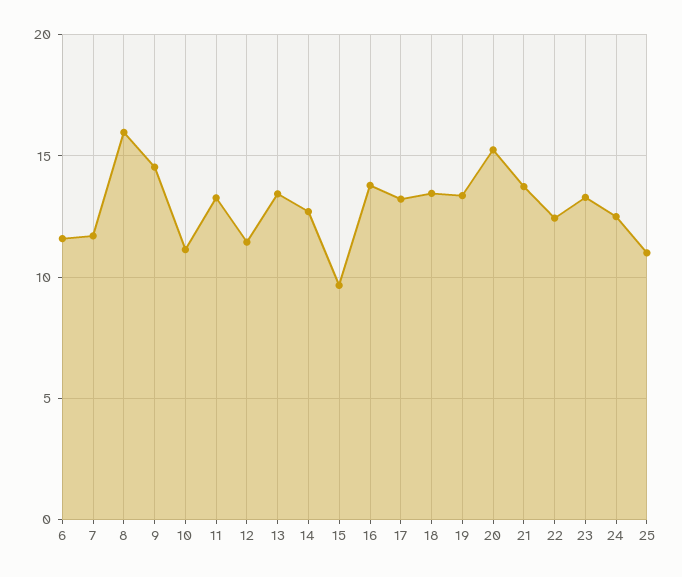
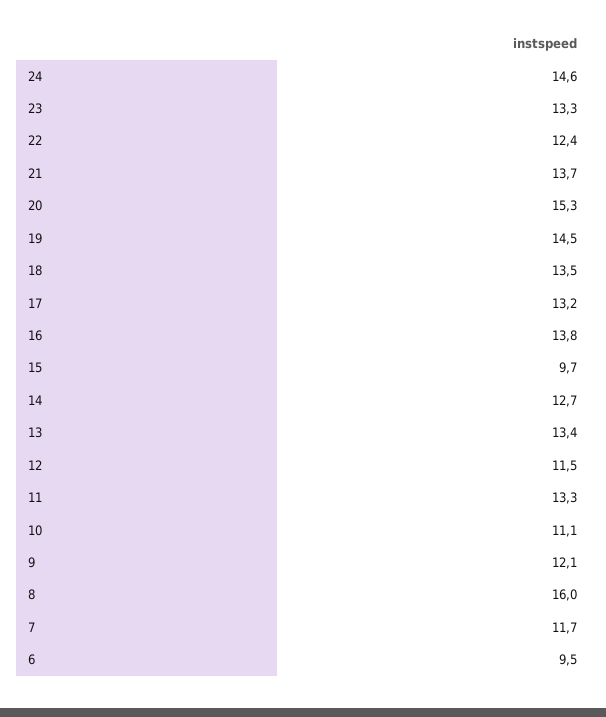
  {
-   "6": 11.5,
+   "6": 9.5,
    "7": 11.7,
    "8": 16,
-   "9": 14.5,
+   "9": 12.1,
    "10": 11.1,
    "11": 13.3,
    "12": 11.5,
    "13": 13.4,
    "14": 12.7,
    "15": 9.7,
    "16": 13.8,
    "17": 13.2,
    "18": 13.5,
-   "19": 13.5,
+   "19": 14.5,
    "20": 15.3,
    "21": 13.7,
    "22": 12.4,
    "23": 13.3,
-   "24": 12.5,
+   "24": 14.6
-   "25": 11
  }

